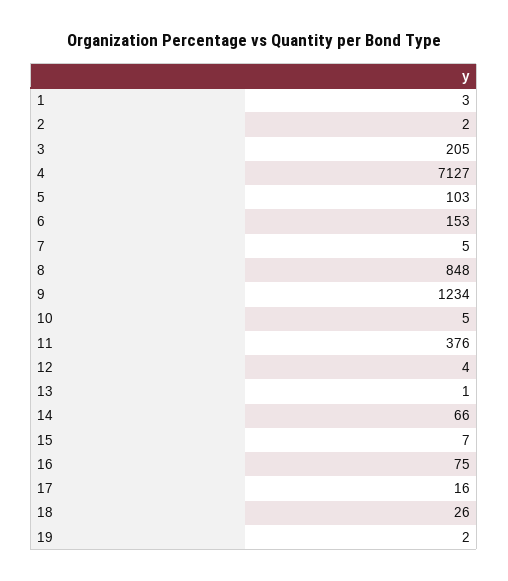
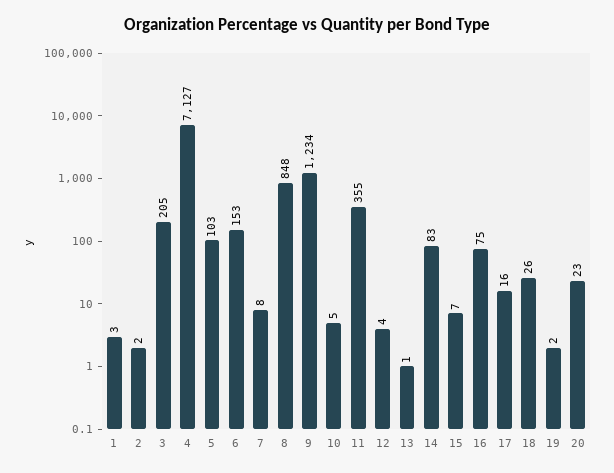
  {
    "1": 3,
    "2": 2,
    "3": 205,
    "4": 7127,
    "5": 103,
    "6": 153,
-   "7": 5,
+   "7": 8,
    "8": 848,
    "9": 1234,
    "10": 5,
-   "11": 376,
+   "11": 355,
    "12": 4,
    "13": 1,
-   "14": 66,
+   "14": 83,
    "15": 7,
    "16": 75,
    "17": 16,
    "18": 26,
-   "19": 2
+   "19": 2,
+   "20": 23
  }

